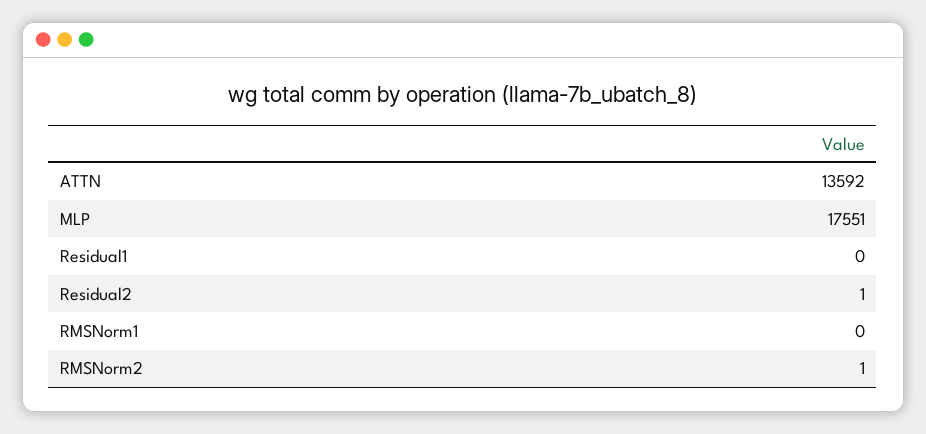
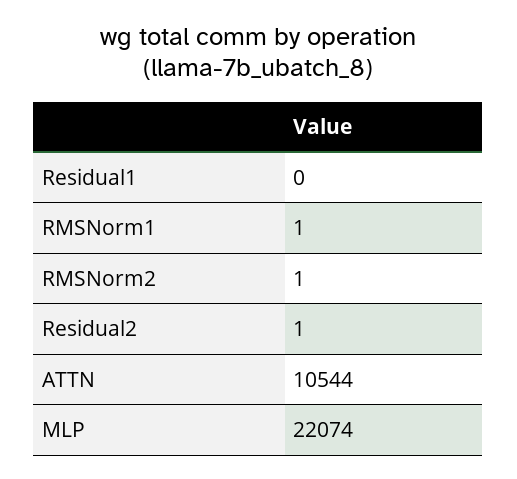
  {
-   "ATTN": 13592,
+   "ATTN": 10544,
-   "MLP": 17551,
+   "MLP": 22074,
    "Residual1": 0,
    "Residual2": 1,
-   "RMSNorm1": 0,
+   "RMSNorm1": 1,
    "RMSNorm2": 1
  }

